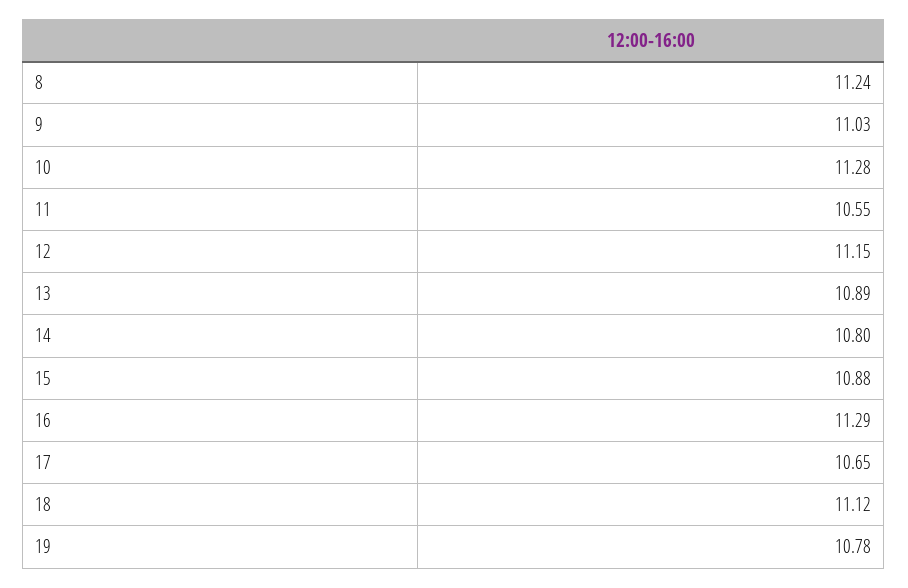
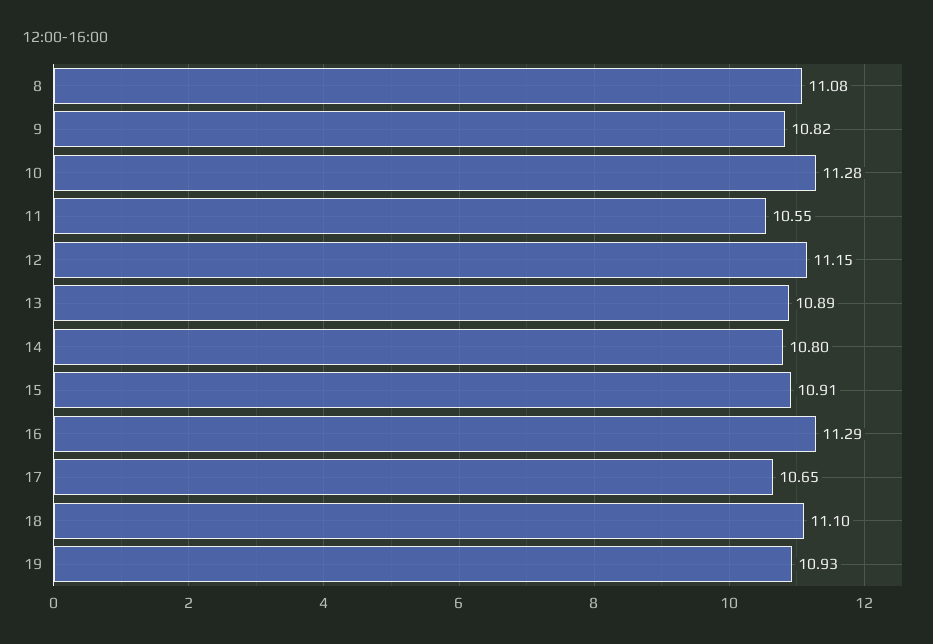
  {
-   "8": 11.24,
+   "8": 11.08,
-   "9": 11.03,
+   "9": 10.82,
    "10": 11.28,
    "11": 10.55,
    "12": 11.15,
    "13": 10.89,
    "14": 10.8,
-   "15": 10.88,
+   "15": 10.91,
    "16": 11.29,
    "17": 10.65,
-   "18": 11.12,
+   "18": 11.1,
-   "19": 10.78
+   "19": 10.93
  }

